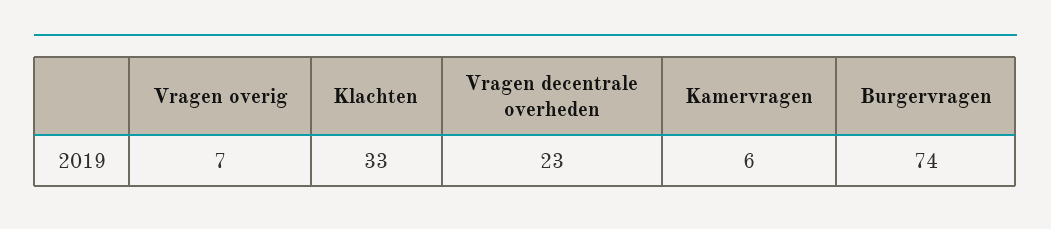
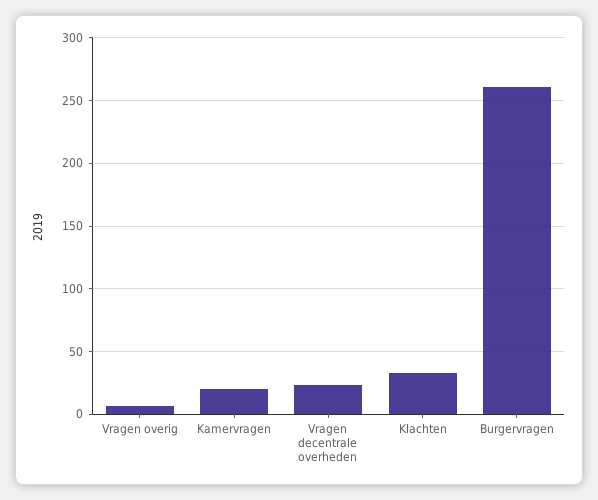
  {
    "Vragen overig": 7,
    "Klachten": 33,
    "Vragen decentrale overheden": 23,
-   "Kamervragen": 6,
+   "Kamervragen": 20,
-   "Burgervragen": 74
+   "Burgervragen": 260
  }

